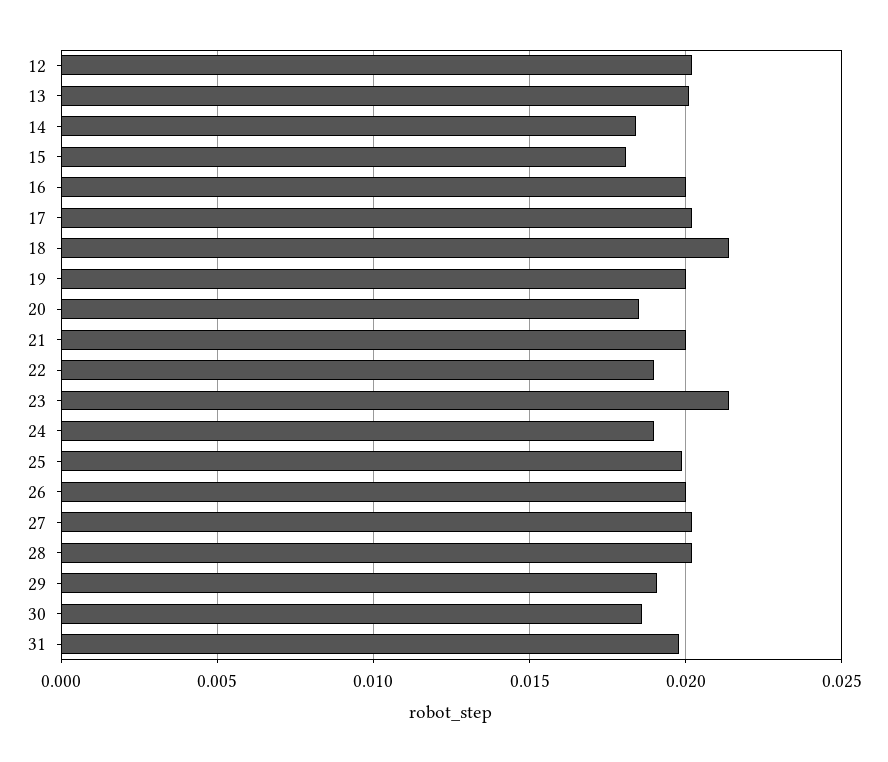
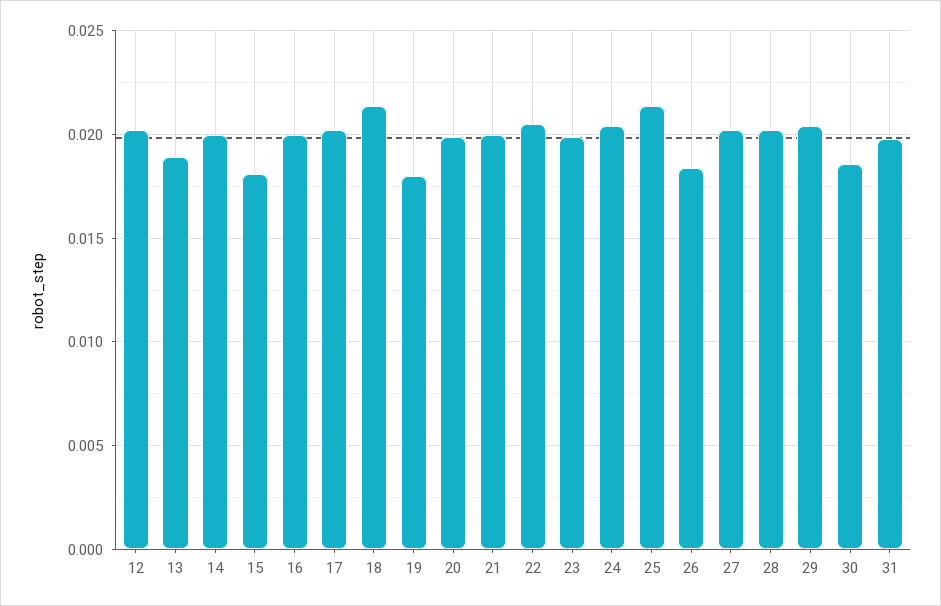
  {
    "12": 0.02,
-   "13": 0.02,
+   "13": 0.019,
-   "14": 0.0185,
+   "14": 0.02,
    "15": 0.018,
    "16": 0.02,
    "17": 0.02,
    "18": 0.0215,
-   "19": 0.02,
+   "19": 0.018,
-   "20": 0.0185,
+   "20": 0.02,
    "21": 0.02,
-   "22": 0.019,
+   "22": 0.0205,
-   "23": 0.0215,
+   "23": 0.02,
-   "24": 0.019,
+   "24": 0.0205,
-   "25": 0.02,
+   "25": 0.0215,
-   "26": 0.02,
+   "26": 0.0185,
    "27": 0.02,
    "28": 0.02,
-   "29": 0.019,
+   "29": 0.0205,
    "30": 0.0185,
    "31": 0.02
  }

